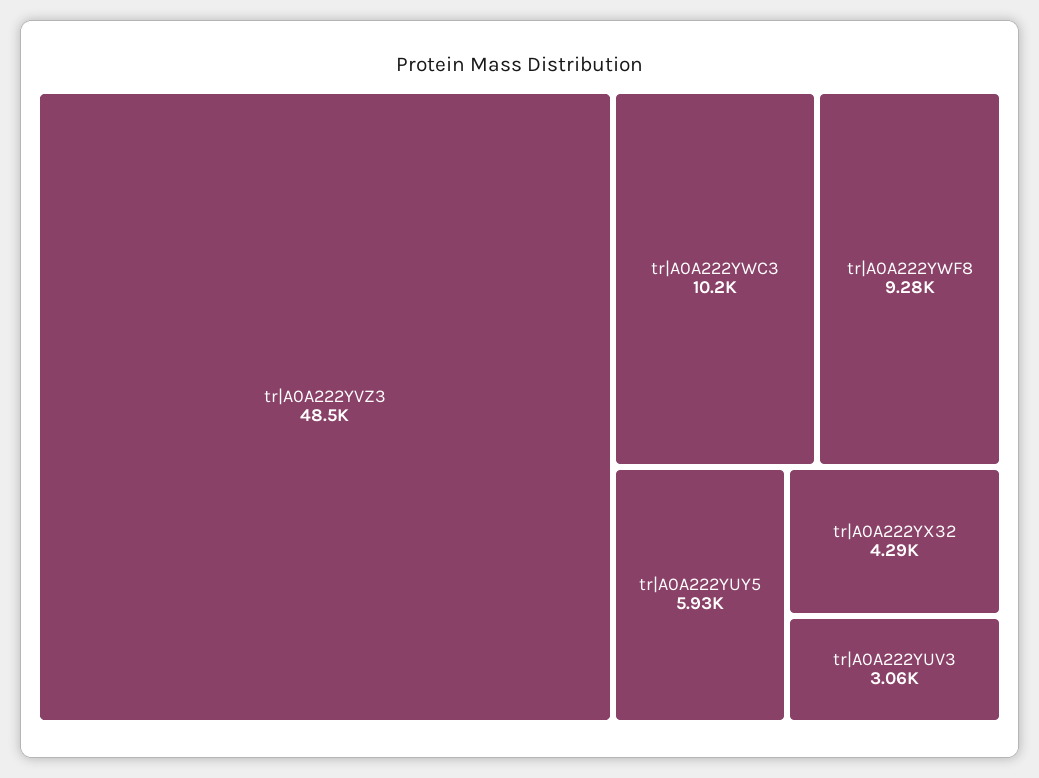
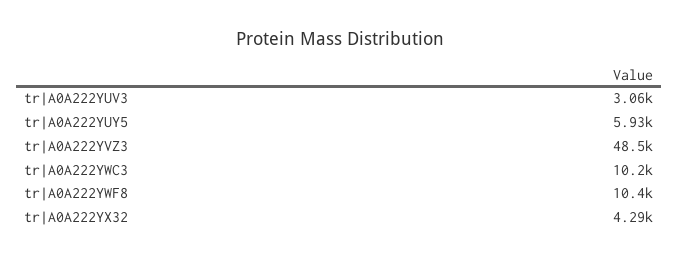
  {
    "tr|A0A222YVZ3": 48500,
    "tr|A0A222YWC3": 10200,
-   "tr|A0A222YWF8": 9280,
+   "tr|A0A222YWF8": 10400,
    "tr|A0A222YUY5": 5930,
    "tr|A0A222YX32": 4290,
    "tr|A0A222YUV3": 3060
  }

